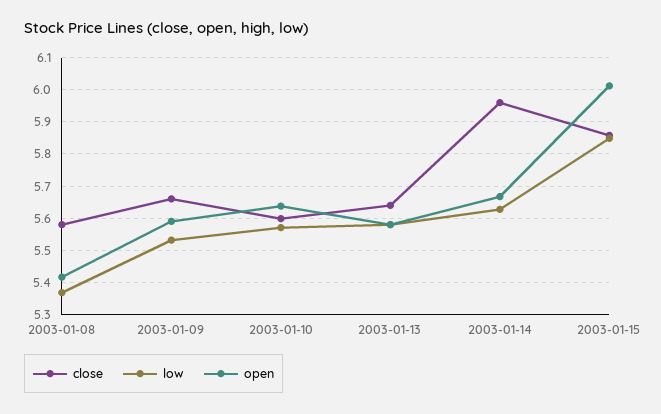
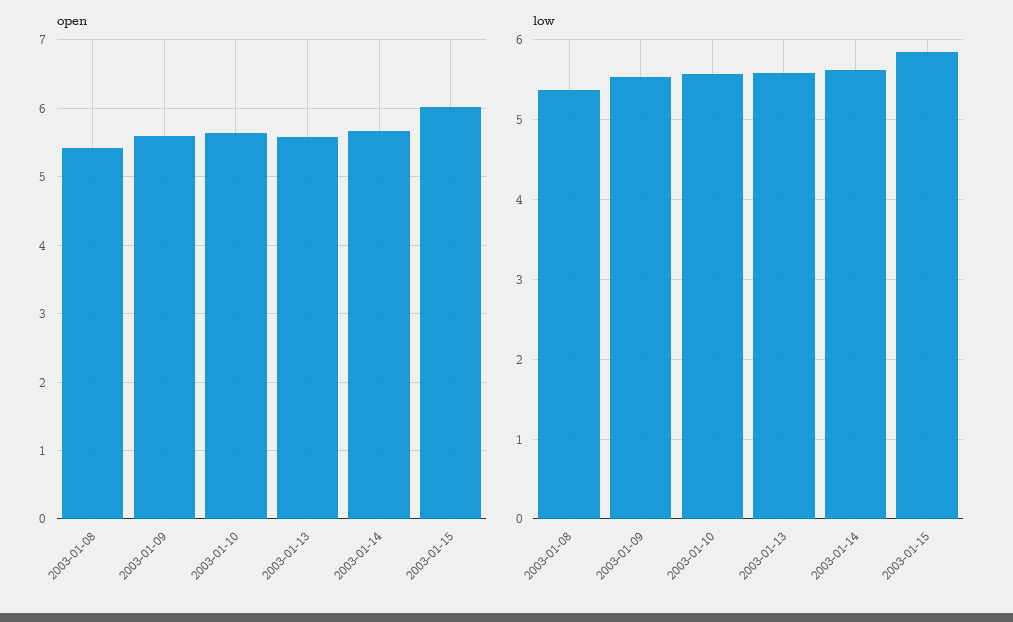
  {
-   "close": {
-     "2003-01-08": 5.58,
-     "2003-01-09": 5.66,
-     "2003-01-10": 5.6,
-     "2003-01-13": 5.64,
-     "2003-01-14": 5.96,
-     "2003-01-15": 5.86
-   },
    "low": {
      "2003-01-08": 5.36,
      "2003-01-09": 5.54,
      "2003-01-10": 5.58,
      "2003-01-13": 5.58,
      "2003-01-14": 5.62,
      "2003-01-15": 5.84
    },
    "open": {
      "2003-01-08": 5.42,
      "2003-01-09": 5.6,
      "2003-01-10": 5.64,
      "2003-01-13": 5.58,
      "2003-01-14": 5.66,
      "2003-01-15": 6.02
    }
  }

